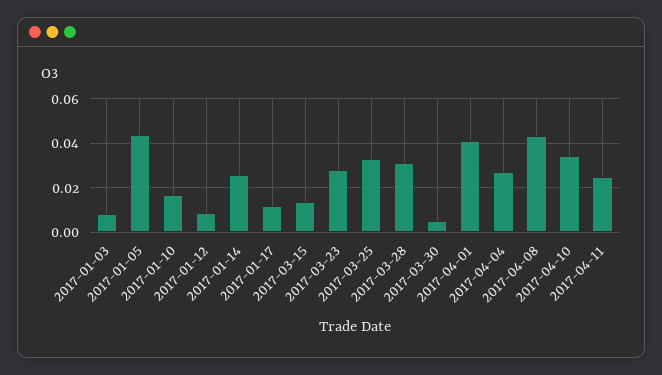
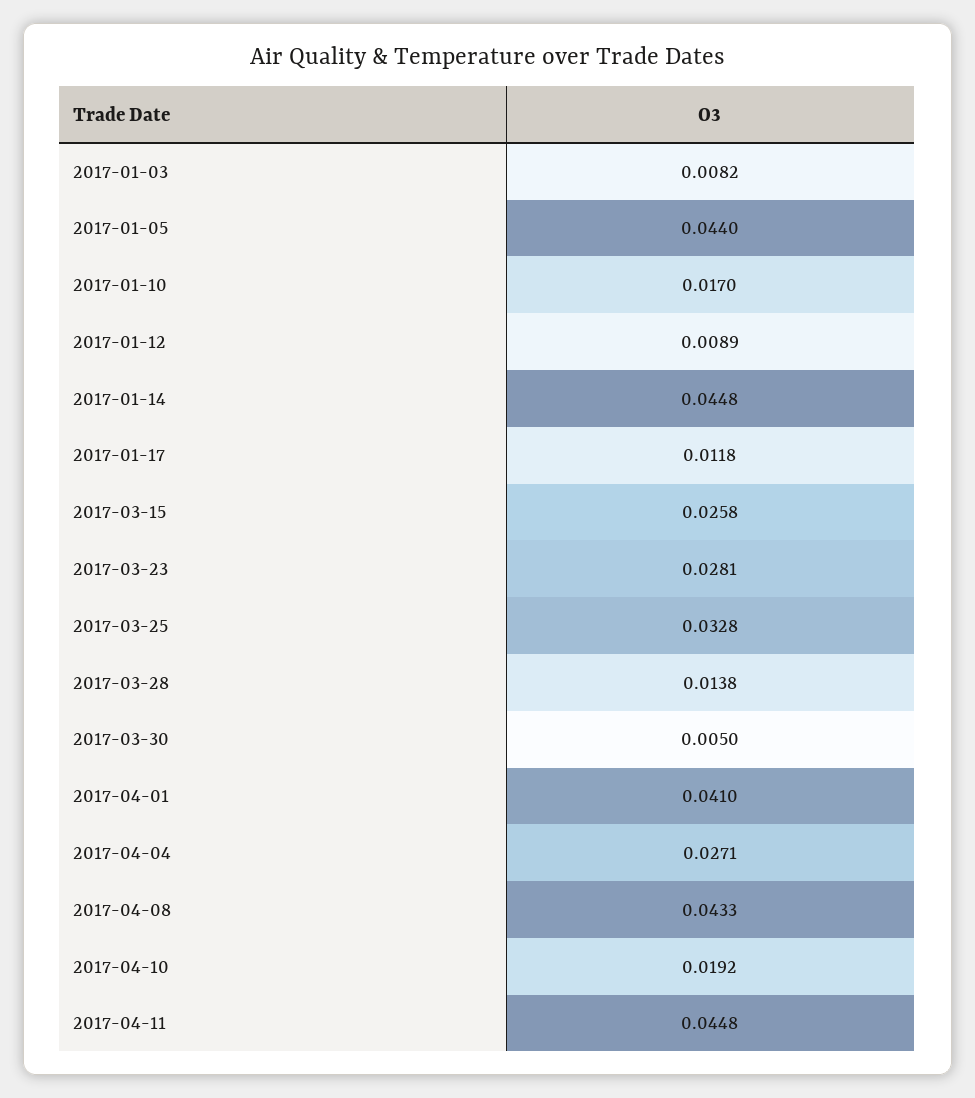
  {
    "2017-01-03": 0.0082,
    "2017-01-05": 0.044,
    "2017-01-10": 0.017,
    "2017-01-12": 0.0089,
-   "2017-01-14": 0.025,
+   "2017-01-14": 0.0448,
    "2017-01-17": 0.0118,
-   "2017-03-15": 0.015,
+   "2017-03-15": 0.0258,
    "2017-03-23": 0.0281,
    "2017-03-25": 0.0328,
-   "2017-03-28": 0.03,
+   "2017-03-28": 0.0138,
    "2017-03-30": 0.005,
    "2017-04-01": 0.041,
    "2017-04-04": 0.0271,
    "2017-04-08": 0.0433,
-   "2017-04-10": 0.035,
+   "2017-04-10": 0.0192,
-   "2017-04-11": 0.025
+   "2017-04-11": 0.0448
  }

